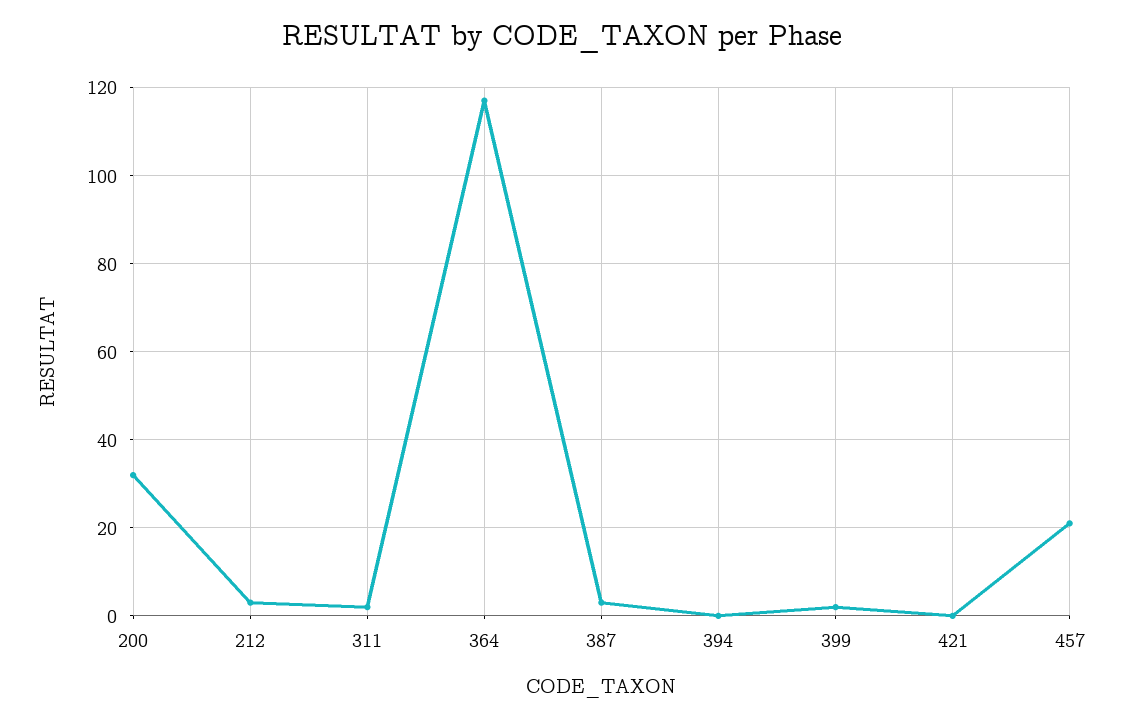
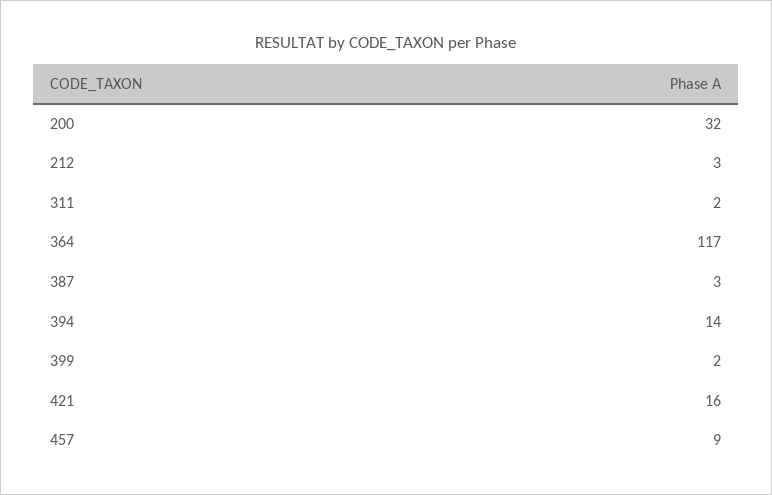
  {
    "200": 32,
    "212": 3,
    "311": 2,
    "364": 117,
    "387": 3,
-   "394": 0,
+   "394": 14,
    "399": 2,
-   "421": 0,
+   "421": 16,
-   "457": 20
+   "457": 9
  }

